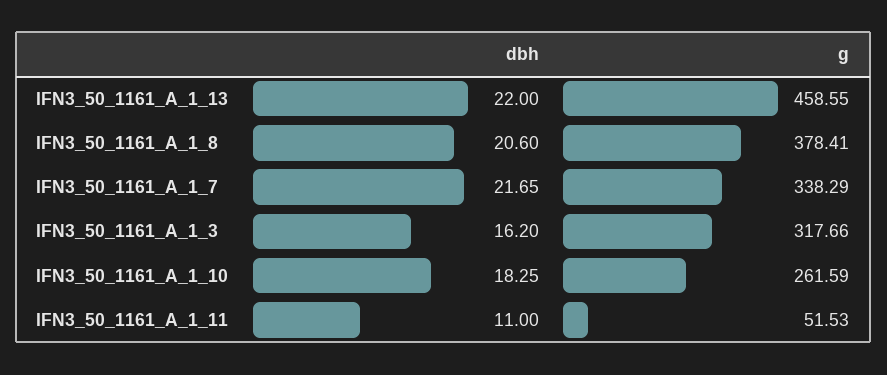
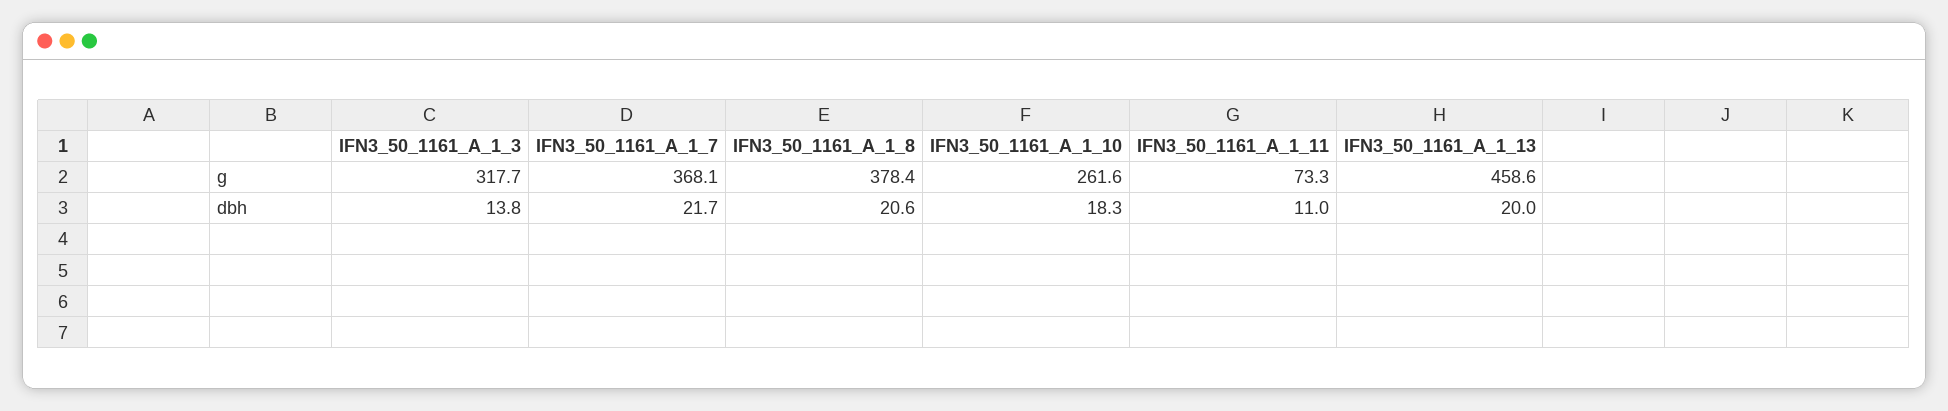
  {
    "dbh": {
-     "IFN3_50_1161_A_1_13": 22,
+     "IFN3_50_1161_A_1_13": 20,
      "IFN3_50_1161_A_1_8": 20.6,
      "IFN3_50_1161_A_1_7": 21.65,
-     "IFN3_50_1161_A_1_3": 16.2,
+     "IFN3_50_1161_A_1_3": 13.8,
      "IFN3_50_1161_A_1_10": 18.25,
      "IFN3_50_1161_A_1_11": 11
    },
    "g": {
      "IFN3_50_1161_A_1_13": 458.55,
      "IFN3_50_1161_A_1_8": 378.41,
-     "IFN3_50_1161_A_1_7": 338.29,
+     "IFN3_50_1161_A_1_7": 368.1,
      "IFN3_50_1161_A_1_3": 317.66,
      "IFN3_50_1161_A_1_10": 261.59,
-     "IFN3_50_1161_A_1_11": 51.53
+     "IFN3_50_1161_A_1_11": 73.3
    }
  }

